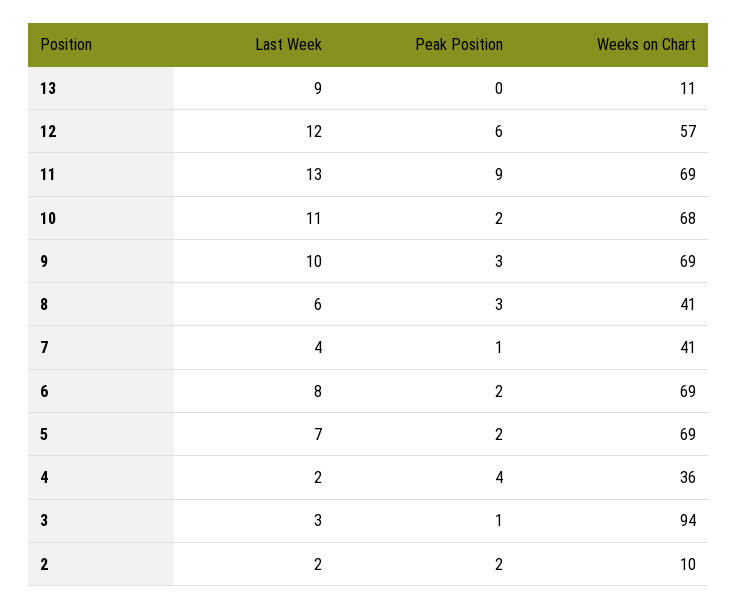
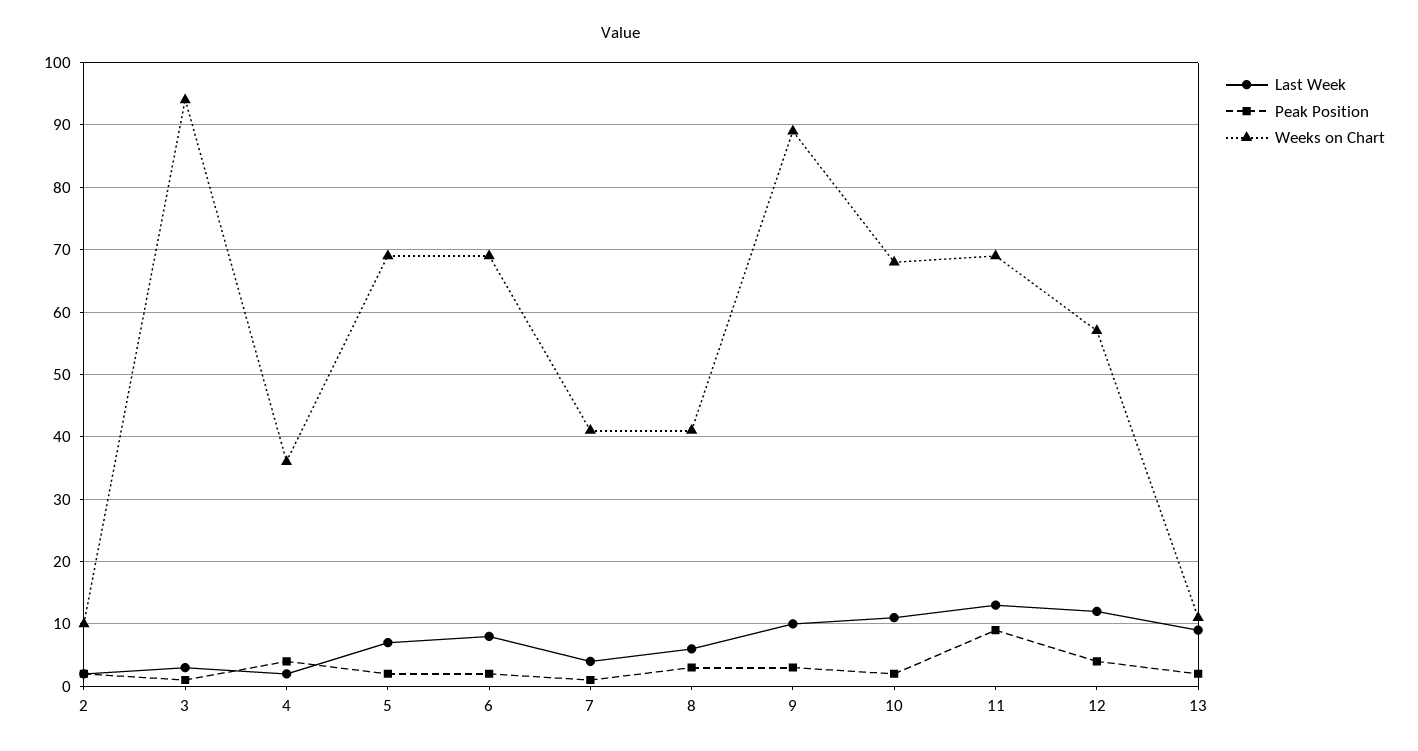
  {
    "Last Week": {
      "13": 9,
      "12": 12,
      "11": 13,
      "10": 11,
      "9": 10,
      "8": 6,
      "7": 4,
      "6": 8,
      "5": 7,
      "4": 2,
      "3": 3,
      "2": 2
    },
    "Peak Position": {
-     "13": 0,
+     "13": 2,
-     "12": 6,
+     "12": 4,
      "11": 9,
      "10": 2,
      "9": 3,
      "8": 3,
      "7": 1,
      "6": 2,
      "5": 2,
      "4": 4,
      "3": 1,
      "2": 2
    },
    "Weeks on Chart": {
      "13": 11,
      "12": 57,
      "11": 69,
      "10": 68,
-     "9": 69,
+     "9": 89,
      "8": 41,
      "7": 41,
      "6": 69,
      "5": 69,
      "4": 36,
      "3": 94,
      "2": 10
    }
  }

